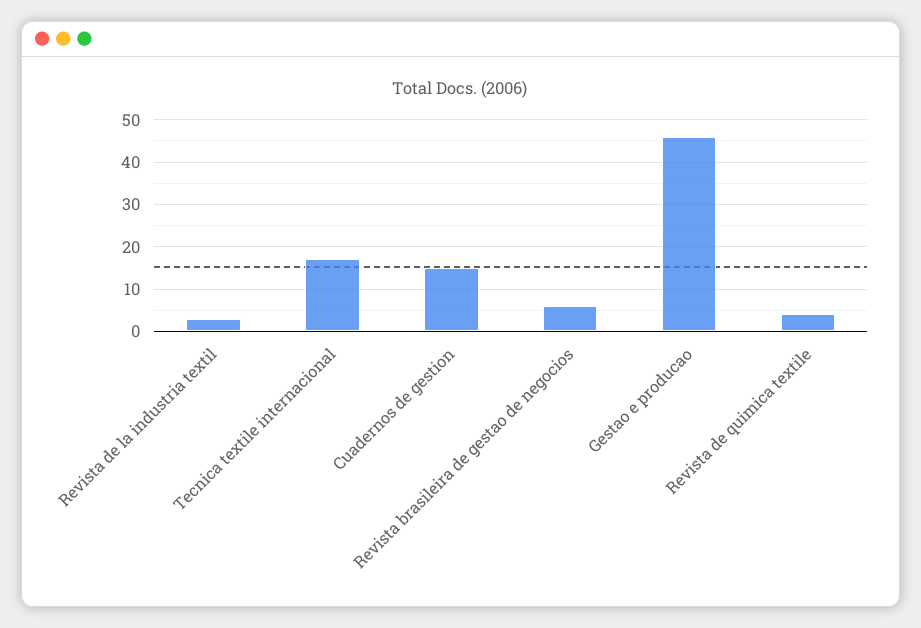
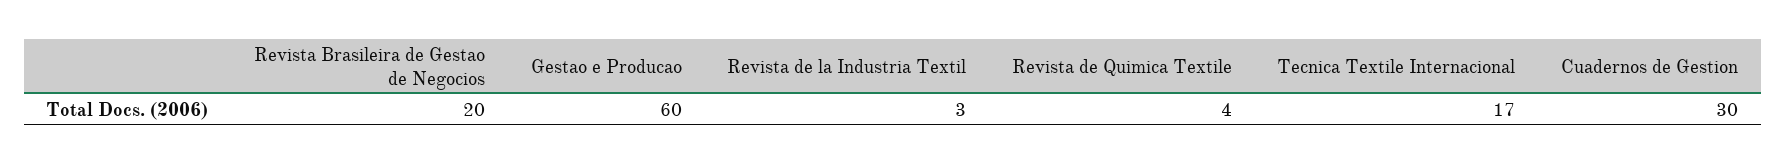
  {
    "Revista de la industria textil": 3,
    "Tecnica textile internacional": 17,
-   "Cuadernos de gestion": 15,
+   "Cuadernos de gestion": 30,
-   "Revista brasileira de gestao de negocios": 5,
+   "Revista brasileira de gestao de negocios": 20,
-   "Gestao e producao": 45,
+   "Gestao e producao": 60,
    "Revista de quimica textile": 4
  }

